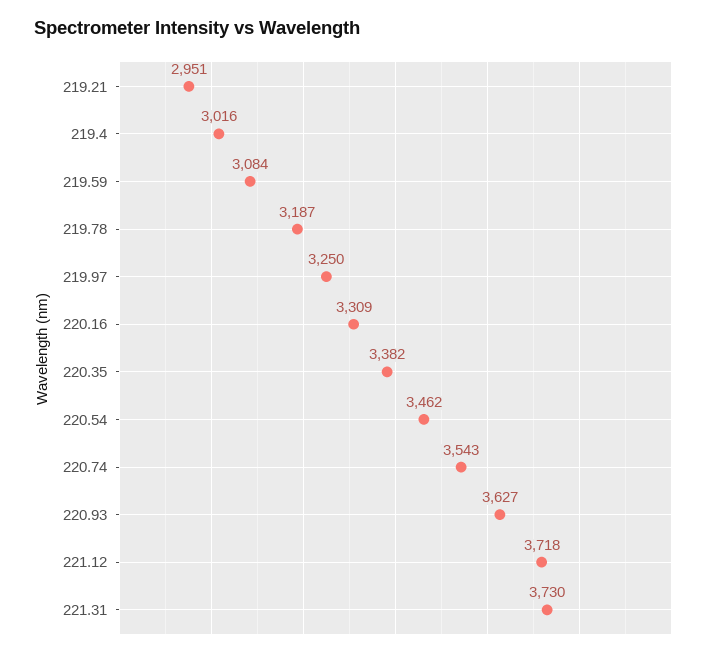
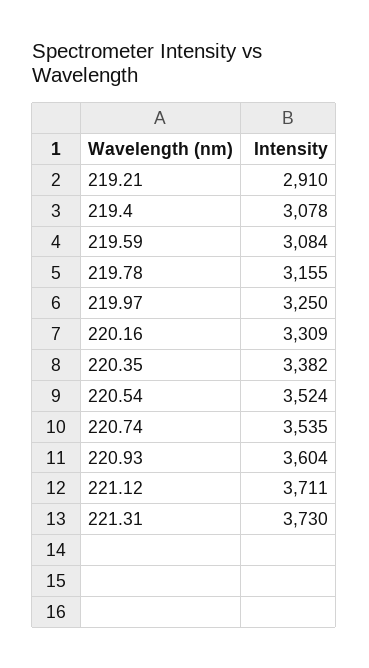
  {
-   "219.21": 2951,
+   "219.21": 2910,
-   "219.4": 3016,
+   "219.4": 3078,
    "219.59": 3084,
-   "219.78": 3187,
+   "219.78": 3155,
    "219.97": 3250,
    "220.16": 3309,
    "220.35": 3382,
-   "220.54": 3462,
+   "220.54": 3524,
-   "220.74": 3543,
+   "220.74": 3535,
-   "220.93": 3627,
+   "220.93": 3604,
-   "221.12": 3718,
+   "221.12": 3711,
    "221.31": 3730
  }

